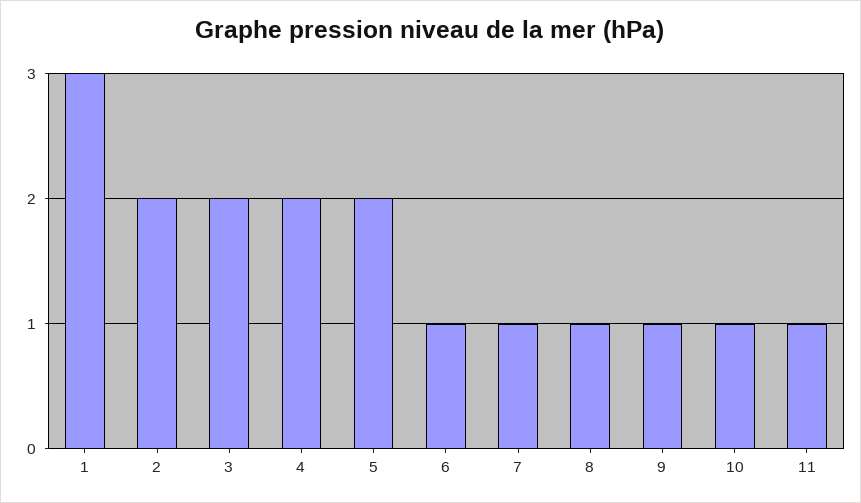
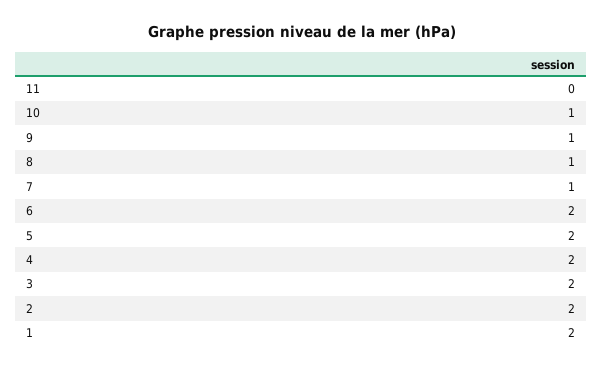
  {
-   "1": 3,
+   "1": 2,
    "2": 2,
    "3": 2,
    "4": 2,
    "5": 2,
-   "6": 1,
+   "6": 2,
    "7": 1,
    "8": 1,
    "9": 1,
    "10": 1,
-   "11": 1
+   "11": 0
  }

